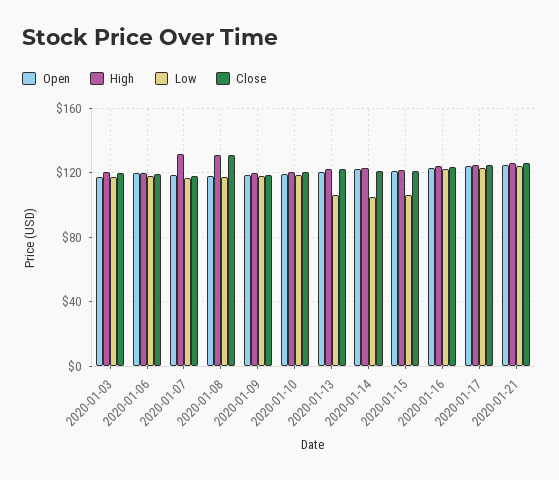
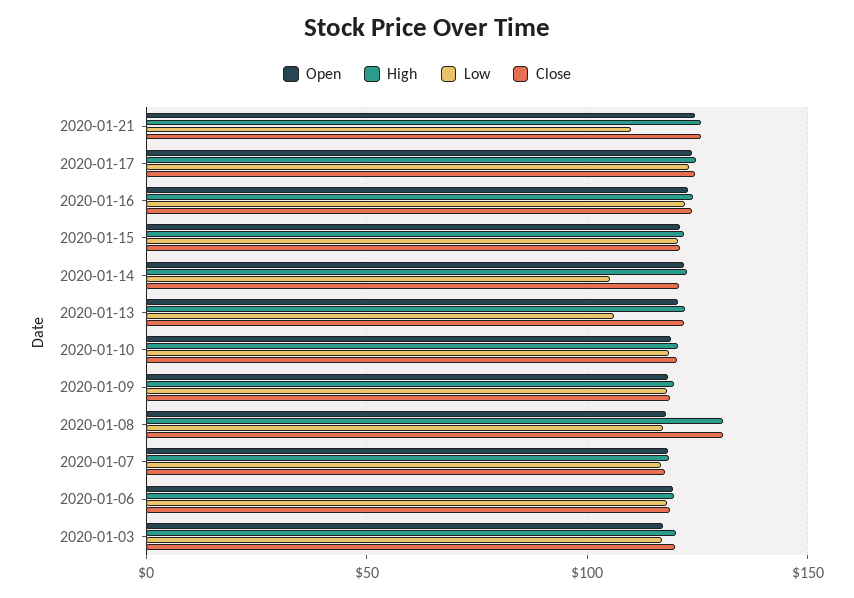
  {
    "Open": {
      "2020-01-03": 115,
      "2020-01-06": 120,
      "2020-01-07": 120,
      "2020-01-08": 120,
      "2020-01-09": 120,
      "2020-01-10": 120,
      "2020-01-13": 120,
      "2020-01-14": 120,
      "2020-01-15": 120,
      "2020-01-16": 125,
      "2020-01-17": 125,
      "2020-01-21": 125
    },
    "High": {
      "2020-01-03": 120,
      "2020-01-06": 120,
-     "2020-01-07": 130,
+     "2020-01-07": 120,
      "2020-01-08": 130,
      "2020-01-09": 120,
      "2020-01-10": 120,
      "2020-01-13": 120,
      "2020-01-14": 125,
      "2020-01-15": 120,
      "2020-01-16": 125,
      "2020-01-17": 125,
      "2020-01-21": 125
    },
    "Low": {
      "2020-01-03": 115,
      "2020-01-06": 120,
      "2020-01-07": 115,
      "2020-01-08": 115,
      "2020-01-09": 120,
      "2020-01-10": 120,
      "2020-01-13": 105,
      "2020-01-14": 105,
-     "2020-01-15": 105,
+     "2020-01-15": 120,
      "2020-01-16": 120,
      "2020-01-17": 125,
-     "2020-01-21": 125
+     "2020-01-21": 110
    },
    "Close": {
      "2020-01-03": 120,
      "2020-01-06": 120,
      "2020-01-07": 120,
      "2020-01-08": 130,
      "2020-01-09": 120,
      "2020-01-10": 120,
      "2020-01-13": 120,
      "2020-01-14": 120,
      "2020-01-15": 120,
      "2020-01-16": 125,
      "2020-01-17": 125,
      "2020-01-21": 125
    }
  }

